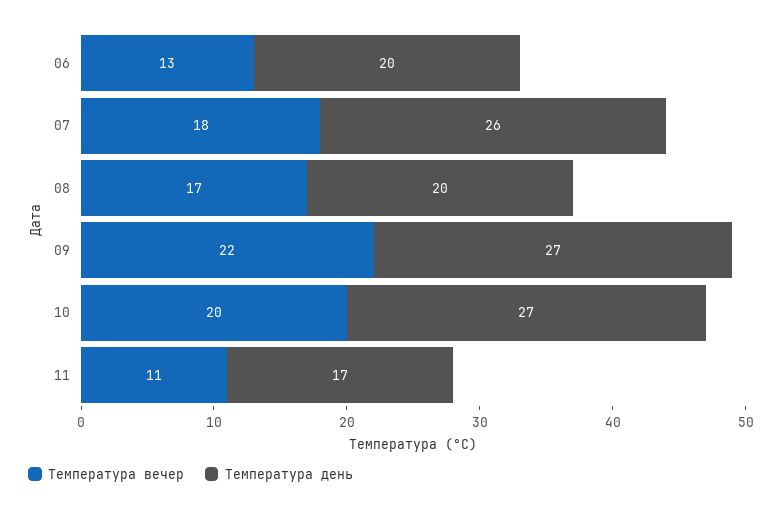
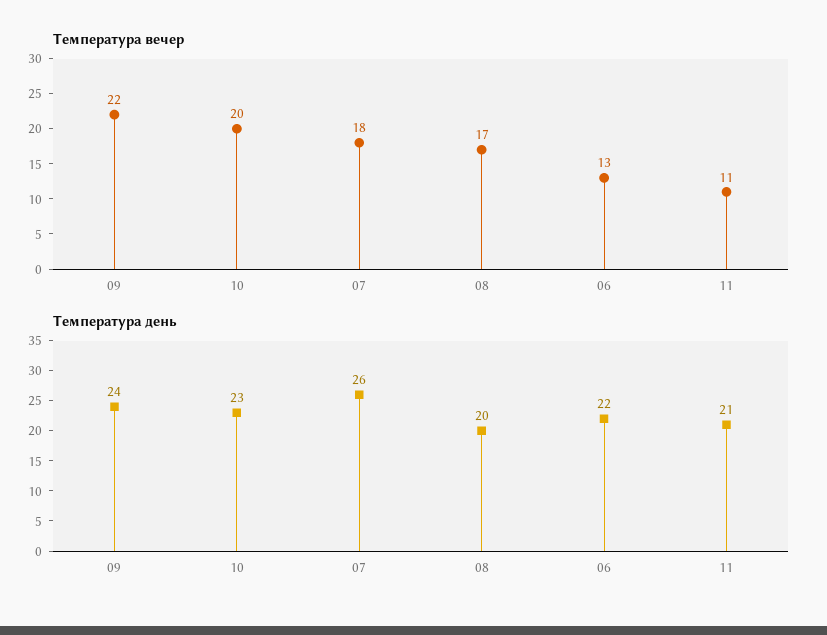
  {
    "Температура вечер": {
      "06": 13,
      "07": 18,
      "08": 17,
      "09": 22,
      "10": 20,
      "11": 11
    },
    "Температура день": {
-     "06": 20,
+     "06": 22,
      "07": 26,
      "08": 20,
-     "09": 27,
+     "09": 24,
-     "10": 27,
+     "10": 23,
-     "11": 17
+     "11": 21
    }
  }

